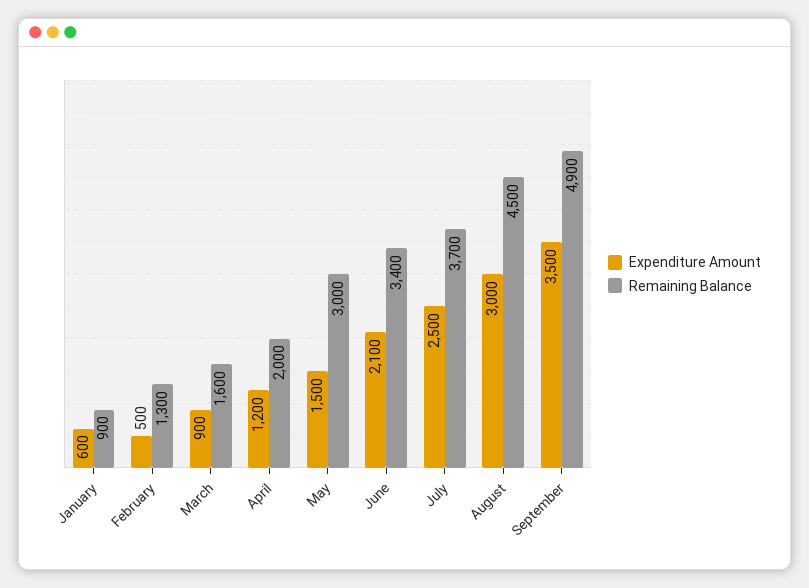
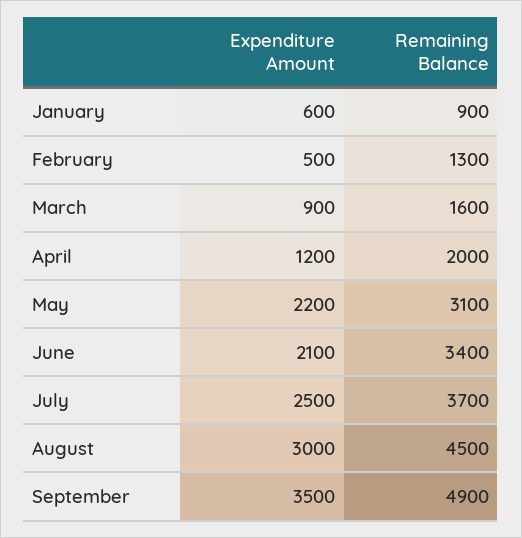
  {
    "Expenditure Amount": {
      "January": 600,
      "February": 500,
      "March": 900,
      "April": 1200,
-     "May": 1500,
+     "May": 2200,
      "June": 2100,
      "July": 2500,
      "August": 3000,
      "September": 3500
    },
    "Remaining Balance": {
      "January": 900,
      "February": 1300,
      "March": 1600,
      "April": 2000,
-     "May": 3000,
+     "May": 3100,
      "June": 3400,
      "July": 3700,
      "August": 4500,
      "September": 4900
    }
  }

